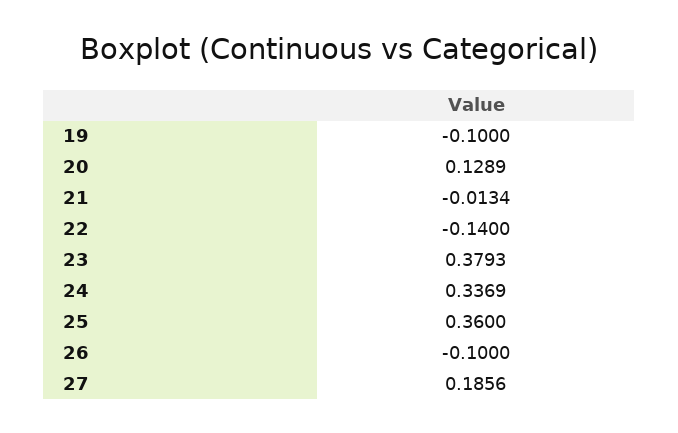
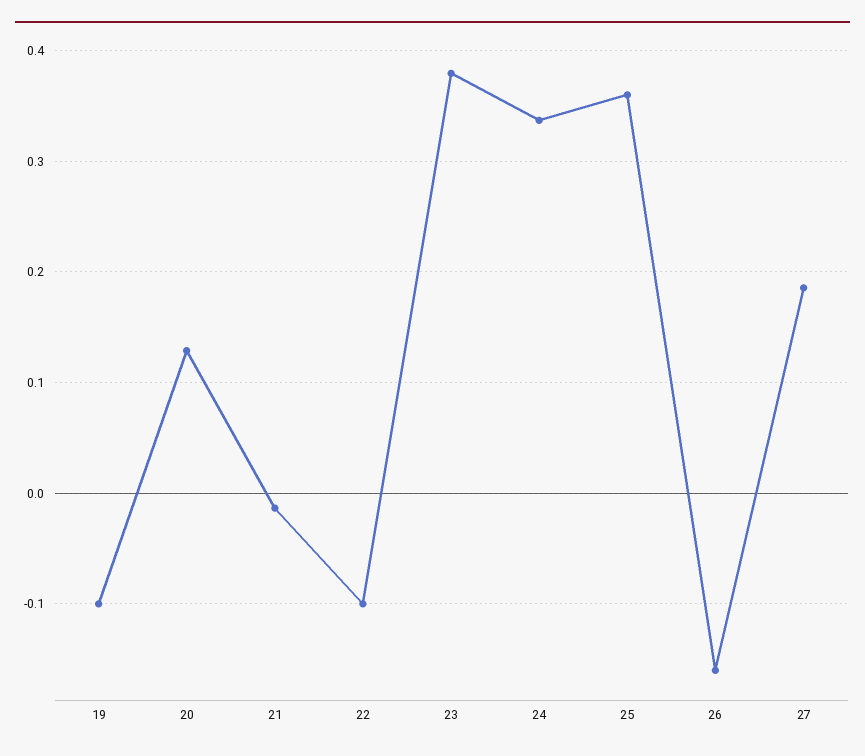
  {
    "19": -0.1,
    "20": 0.1289,
    "21": -0.0134,
-   "22": -0.14,
+   "22": -0.1,
    "23": 0.3793,
    "24": 0.3369,
    "25": 0.36,
-   "26": -0.1,
+   "26": -0.16,
    "27": 0.1856
  }

